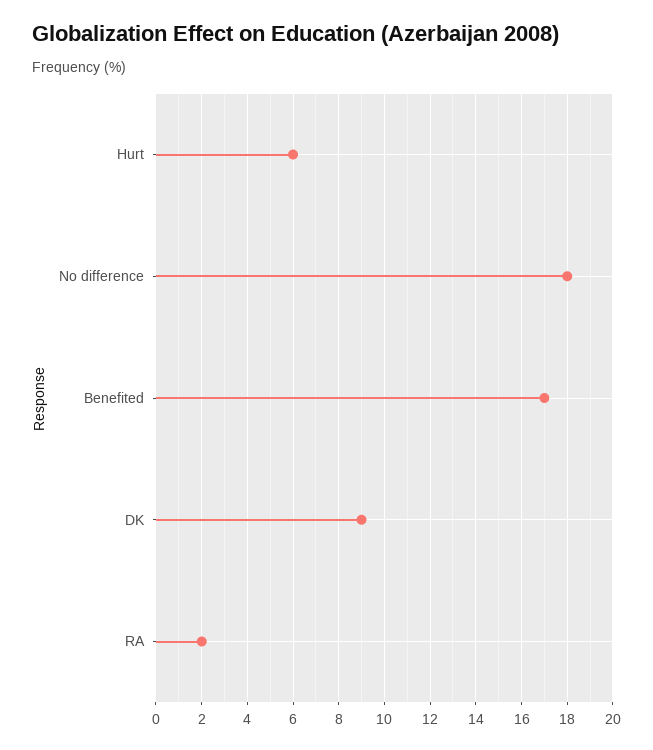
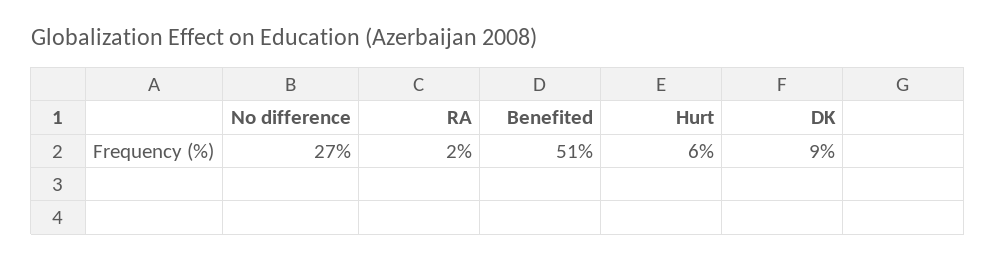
  {
    "Hurt": 6,
-   "No difference": 18,
+   "No difference": 27,
-   "Benefited": 17,
+   "Benefited": 51,
    "DK": 9,
    "RA": 2
  }

